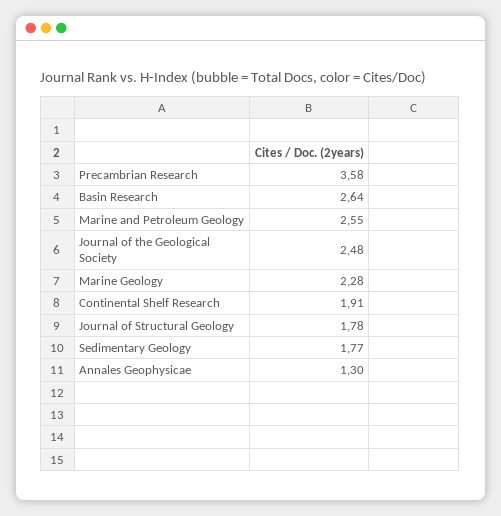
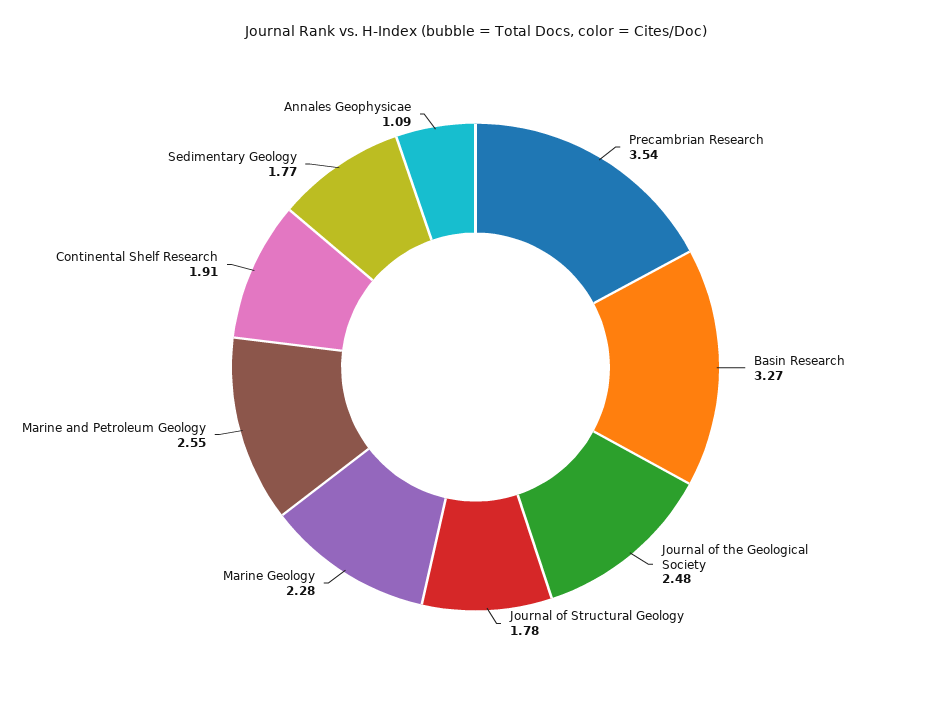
  {
-   "Precambrian Research": 3.58,
+   "Precambrian Research": 3.54,
-   "Basin Research": 2.64,
+   "Basin Research": 3.27,
    "Marine and Petroleum Geology": 2.55,
    "Journal of the Geological Society": 2.48,
    "Marine Geology": 2.28,
    "Continental Shelf Research": 1.91,
    "Journal of Structural Geology": 1.78,
    "Sedimentary Geology": 1.77,
-   "Annales Geophysicae": 1.3
+   "Annales Geophysicae": 1.09
  }

